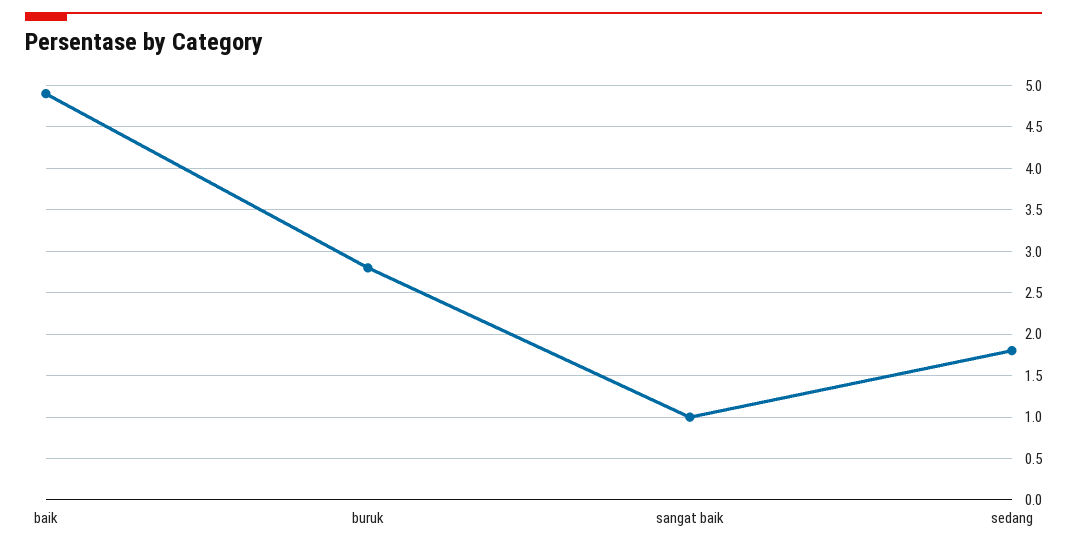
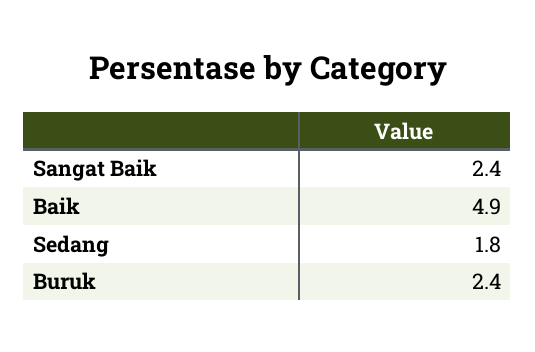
  {
    "baik": 4.9,
-   "buruk": 2.8,
+   "buruk": 2.4,
-   "sangat baik": 1,
+   "sangat baik": 2.4,
    "sedang": 1.8
  }

